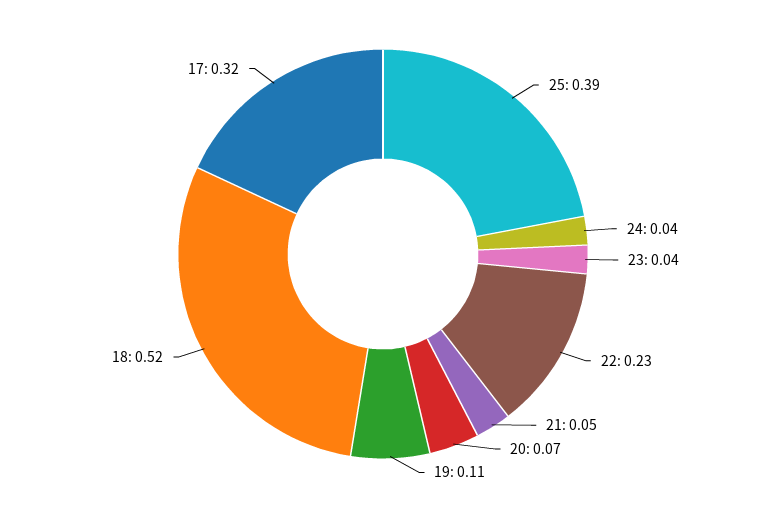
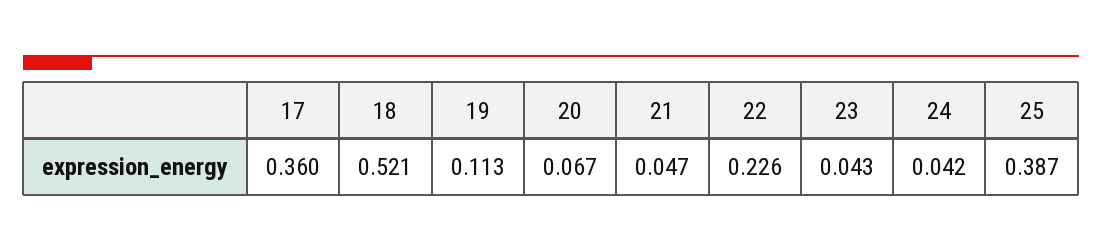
  {
    "25": 0.387,
    "24": 0.042,
    "23": 0.043,
    "22": 0.226,
    "21": 0.047,
    "20": 0.067,
    "19": 0.113,
    "18": 0.521,
-   "17": 0.32
+   "17": 0.36
  }

